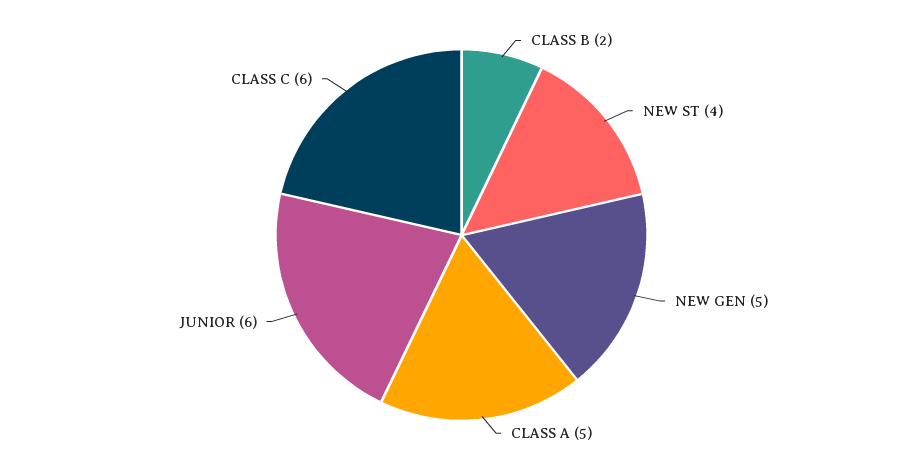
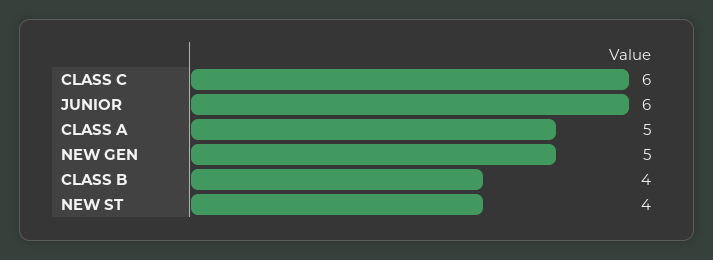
  {
-   "CLASS B": 2,
+   "CLASS B": 4,
    "NEW ST": 4,
    "NEW GEN": 5,
    "CLASS A": 5,
    "JUNIOR": 6,
    "CLASS C": 6
  }

